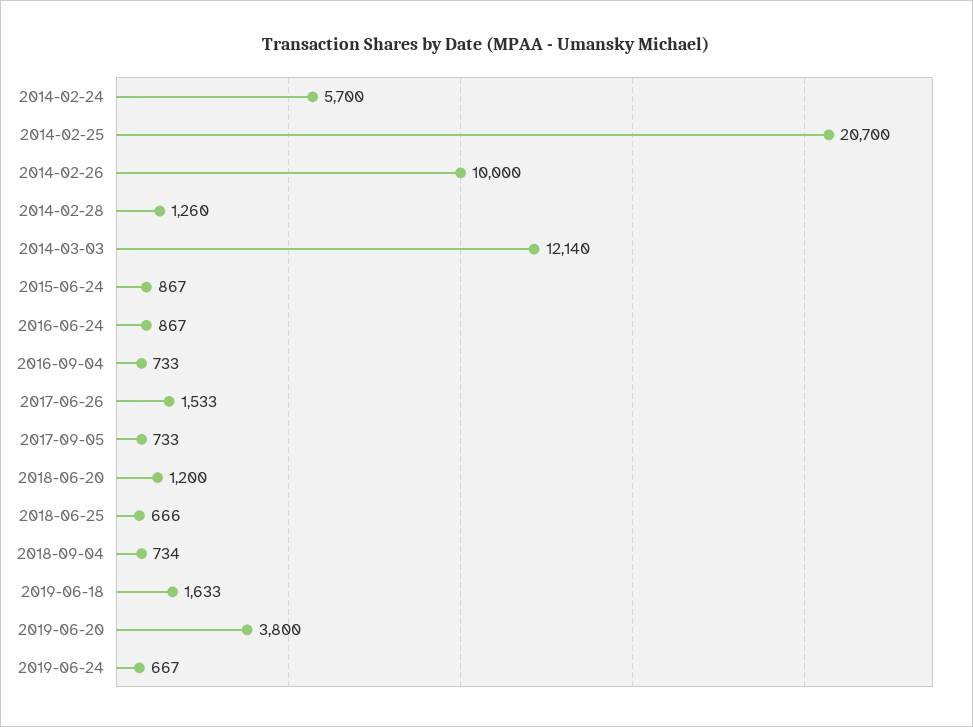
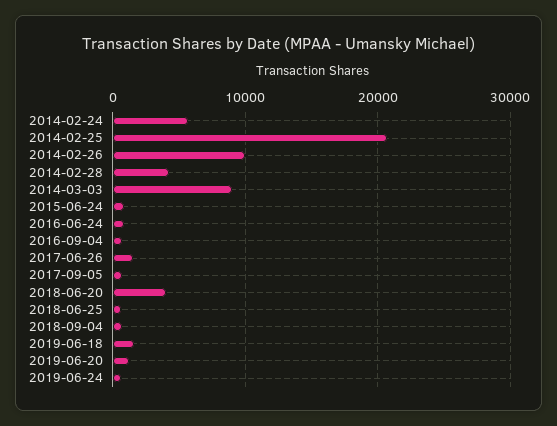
  {
    "2014-02-24": 5700,
    "2014-02-25": 20700,
    "2014-02-26": 10000,
-   "2014-02-28": 1260,
+   "2014-02-28": 4000,
-   "2014-03-03": 12140,
+   "2014-03-03": 9000,
    "2015-06-24": 867,
    "2016-06-24": 867,
    "2016-09-04": 733,
    "2017-06-26": 1533,
    "2017-09-05": 733,
-   "2018-06-20": 1200,
+   "2018-06-20": 4000,
    "2018-06-25": 666,
    "2018-09-04": 734,
    "2019-06-18": 1633,
-   "2019-06-20": 3800,
+   "2019-06-20": 1000,
    "2019-06-24": 667
  }

